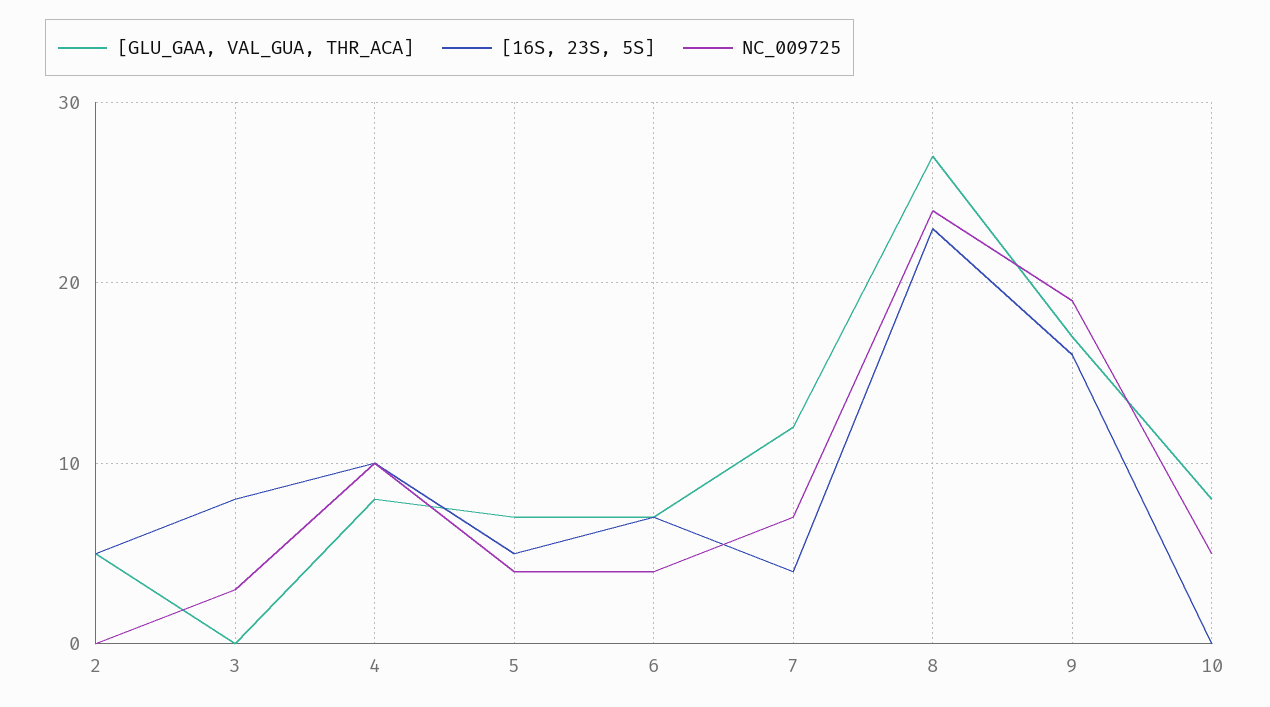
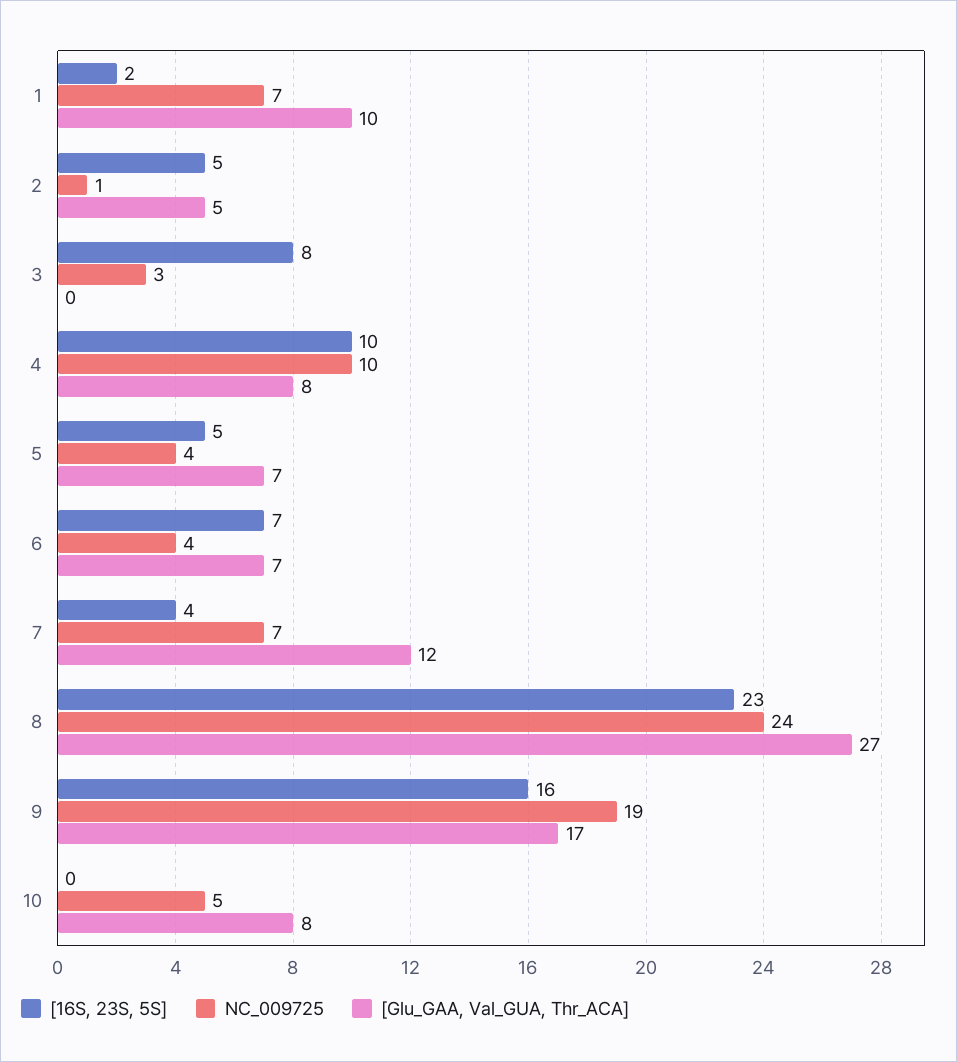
  {
    "[GLU_GAA, VAL_GUA, THR_ACA]": {
      "2": 5,
      "3": 0,
      "4": 8,
      "5": 7,
      "6": 7,
      "7": 12,
      "8": 27,
      "9": 17,
-     "10": 8
+     "10": 8,
+     "1": 10
    },
    "[16S, 23S, 5S]": {
      "2": 5,
      "3": 8,
      "4": 10,
      "5": 5,
      "6": 7,
      "7": 4,
      "8": 23,
      "9": 16,
-     "10": 0
+     "10": 0,
+     "1": 2
    },
    "NC_009725": {
-     "2": 0,
+     "2": 1,
      "3": 3,
      "4": 10,
      "5": 4,
      "6": 4,
      "7": 7,
      "8": 24,
      "9": 19,
-     "10": 5
+     "10": 5,
+     "1": 7
    }
  }

